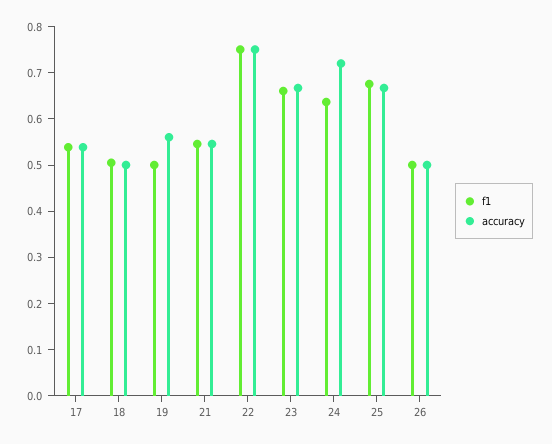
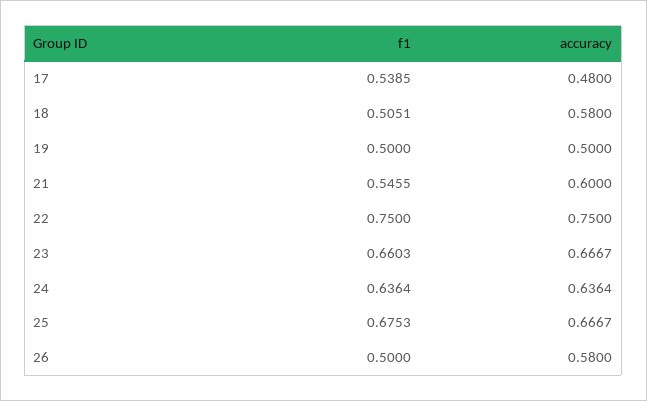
  {
    "f1": {
      "17": 0.5385,
      "18": 0.5051,
      "19": 0.5,
      "21": 0.5455,
      "22": 0.75,
      "23": 0.6603,
      "24": 0.6364,
      "25": 0.6753,
      "26": 0.5
    },
    "accuracy": {
-     "17": 0.54,
+     "17": 0.48,
-     "18": 0.5,
+     "18": 0.58,
-     "19": 0.56,
+     "19": 0.5,
-     "21": 0.54,
+     "21": 0.6,
      "22": 0.75,
      "23": 0.6667,
-     "24": 0.72,
+     "24": 0.6364,
      "25": 0.6667,
-     "26": 0.5
+     "26": 0.58
    }
  }

